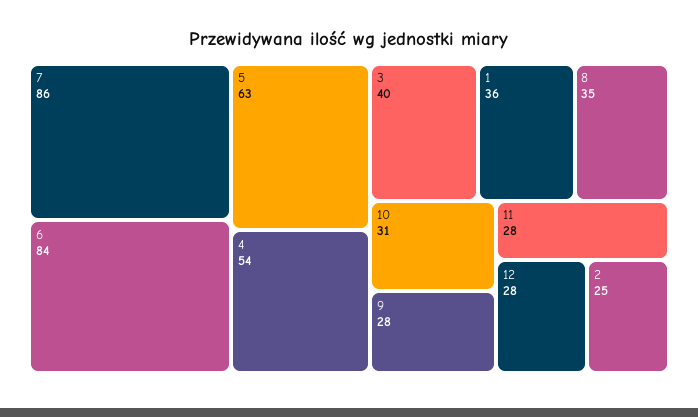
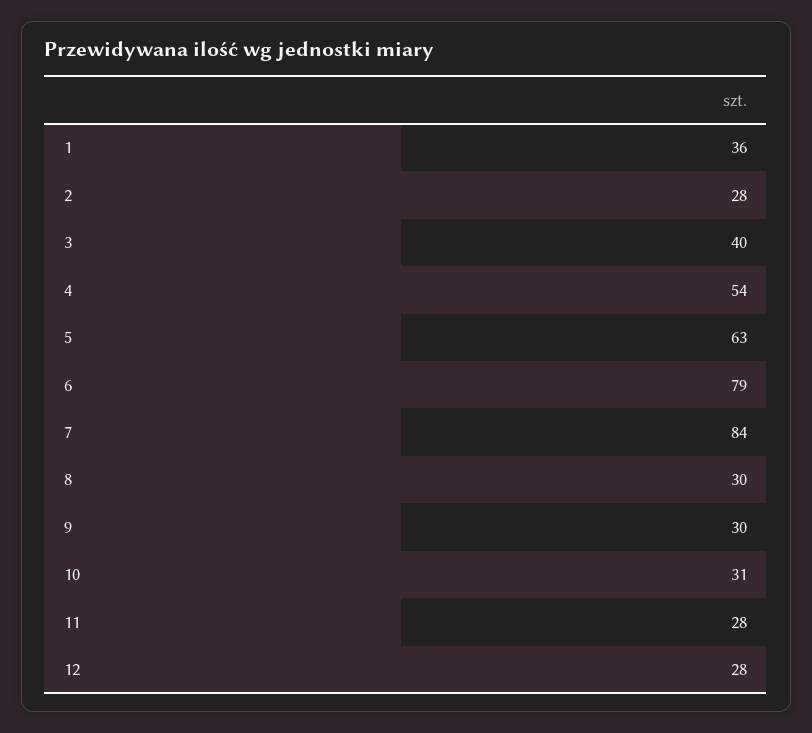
  {
-   "7": 86,
+   "7": 84,
-   "6": 84,
+   "6": 79,
    "5": 63,
    "4": 54,
    "3": 40,
    "1": 36,
-   "8": 35,
+   "8": 30,
    "10": 31,
-   "9": 28,
+   "9": 30,
    "11": 28,
    "12": 28,
-   "2": 25
+   "2": 28
  }

